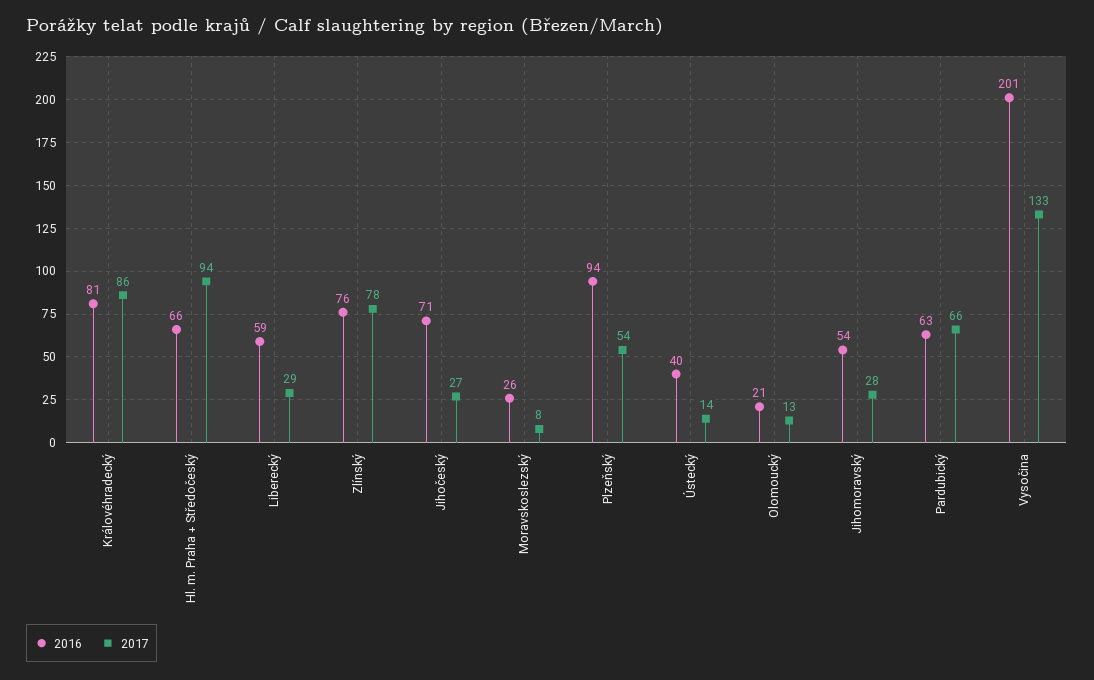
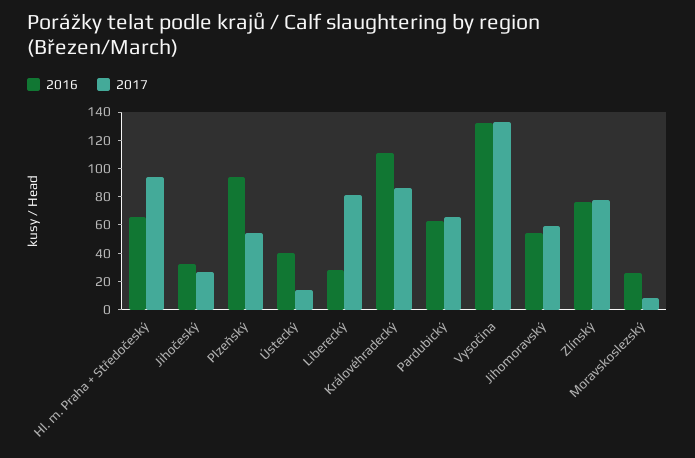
  {
    "2016": {
-     "Královéhradecký": 81,
+     "Královéhradecký": 110,
      "Hl. m. Praha + Středočeský": 66,
-     "Liberecký": 59,
+     "Liberecký": 30,
      "Zlínský": 76,
-     "Jihočeský": 71,
+     "Jihočeský": 30,
      "Moravskoslezský": 26,
      "Plzeňský": 94,
      "Ústecký": 40,
-     "Olomoucký": 21,
      "Jihomoravský": 54,
      "Pardubický": 63,
-     "Vysočina": 201
+     "Vysočina": 130
    },
    "2017": {
      "Královéhradecký": 86,
      "Hl. m. Praha + Středočeský": 94,
-     "Liberecký": 29,
+     "Liberecký": 80,
      "Zlínský": 78,
      "Jihočeský": 27,
      "Moravskoslezský": 8,
      "Plzeňský": 54,
      "Ústecký": 14,
-     "Olomoucký": 13,
-     "Jihomoravský": 28,
+     "Jihomoravský": 60,
      "Pardubický": 66,
      "Vysočina": 133
    }
  }

